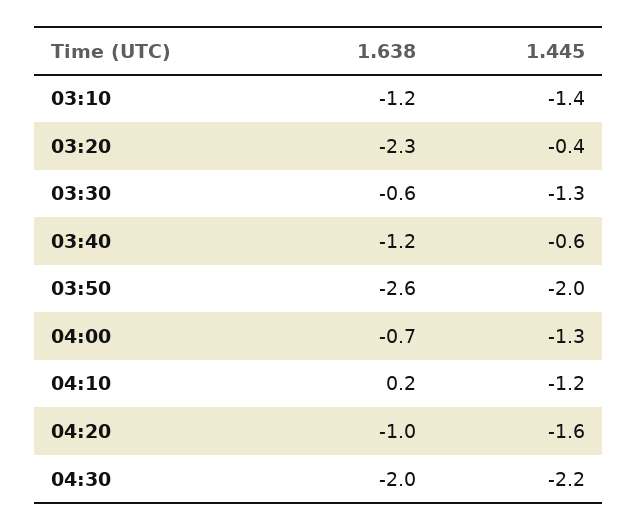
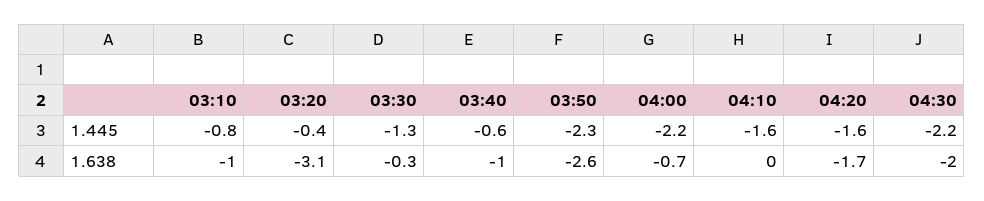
  {
    "1.638": {
-     "03:10": -1.2,
+     "03:10": -1,
-     "03:20": -2.3,
+     "03:20": -3.1,
-     "03:30": -0.6,
+     "03:30": -0.3,
-     "03:40": -1.2,
+     "03:40": -1,
      "03:50": -2.6,
      "04:00": -0.7,
-     "04:10": 0.2,
+     "04:10": 0,
-     "04:20": -1,
+     "04:20": -1.7,
      "04:30": -2
    },
    "1.445": {
-     "03:10": -1.4,
+     "03:10": -0.8,
      "03:20": -0.4,
      "03:30": -1.3,
      "03:40": -0.6,
-     "03:50": -2,
+     "03:50": -2.3,
-     "04:00": -1.3,
+     "04:00": -2.2,
-     "04:10": -1.2,
+     "04:10": -1.6,
      "04:20": -1.6,
      "04:30": -2.2
    }
  }

